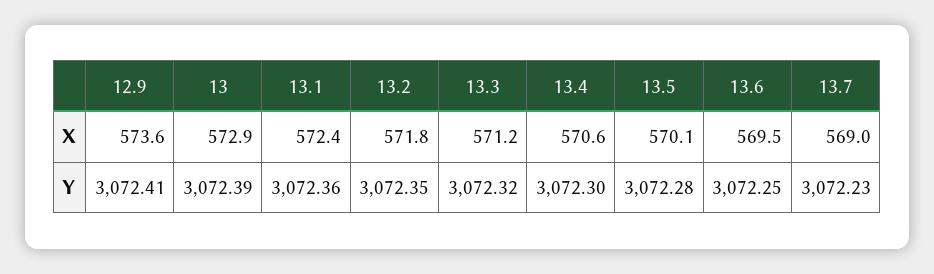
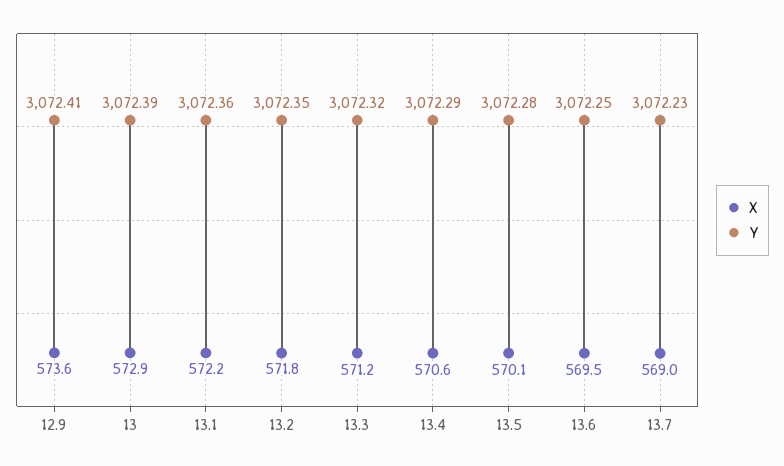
  {
    "X": {
      "12.9": 573.6,
      "13": 572.9,
-     "13.1": 572.4,
+     "13.1": 572.2,
      "13.2": 571.8,
      "13.3": 571.2,
      "13.4": 570.6,
      "13.5": 570.1,
      "13.6": 569.5,
      "13.7": 569
    },
    "Y": {
      "12.9": 3072.41,
      "13": 3072.39,
      "13.1": 3072.36,
      "13.2": 3072.35,
      "13.3": 3072.32,
-     "13.4": 3072.3,
+     "13.4": 3072.29,
      "13.5": 3072.28,
      "13.6": 3072.25,
      "13.7": 3072.23
    }
  }

